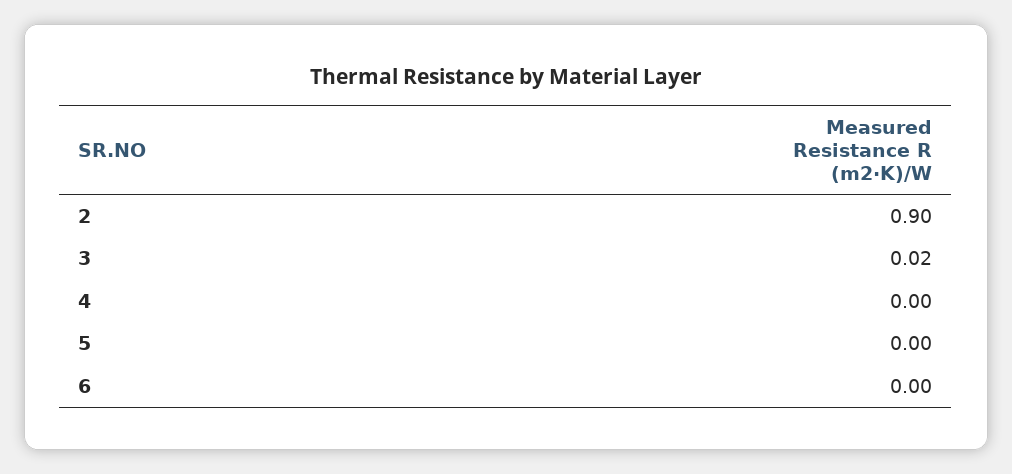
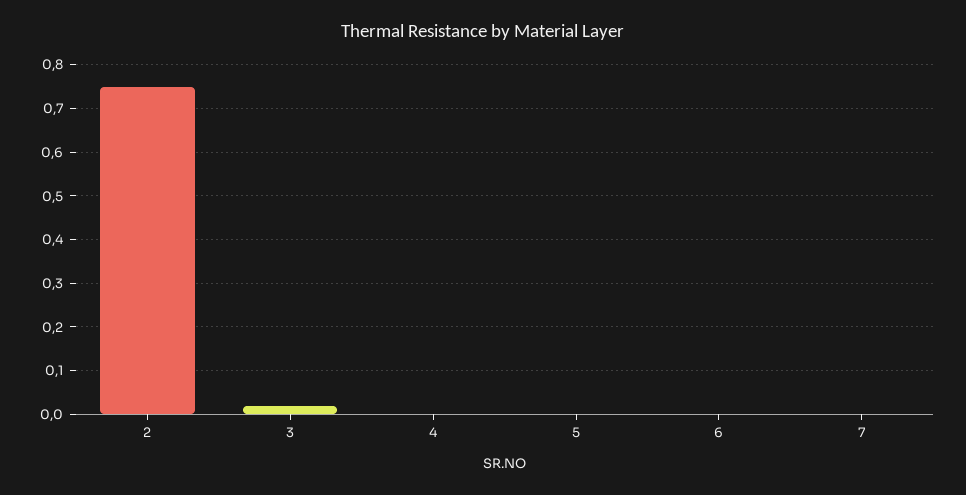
  {
-   "2": 0.9,
+   "2": 0.75,
    "3": 0.02,
    "4": 0,
    "5": 0,
-   "6": 0
+   "6": 0,
+   "7": 0
  }

